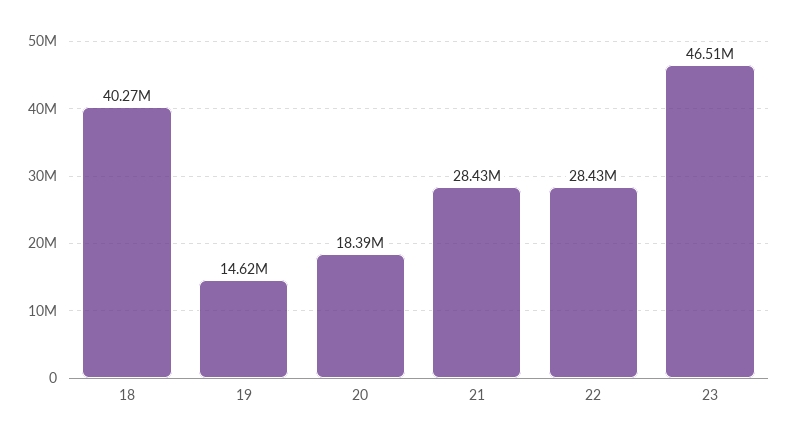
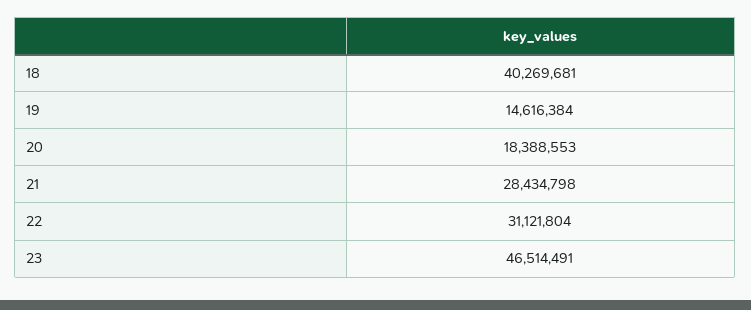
  {
    "18": 40269681,
    "19": 14616384,
    "20": 18388553,
    "21": 28434798,
-   "22": 28430000,
+   "22": 31121804,
    "23": 46514491
  }

